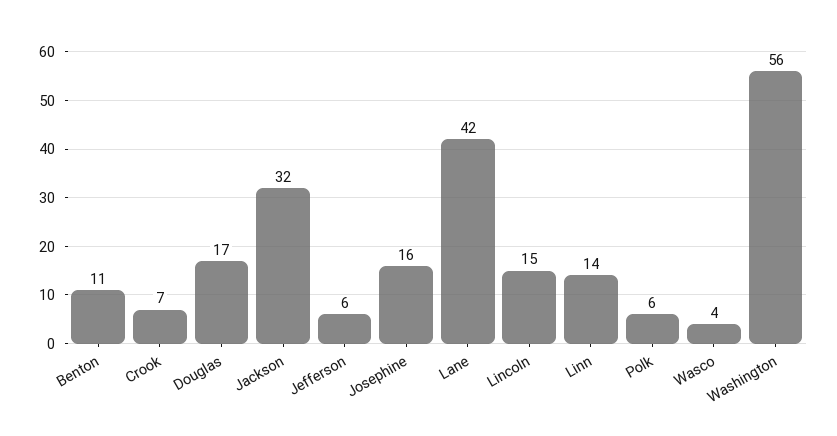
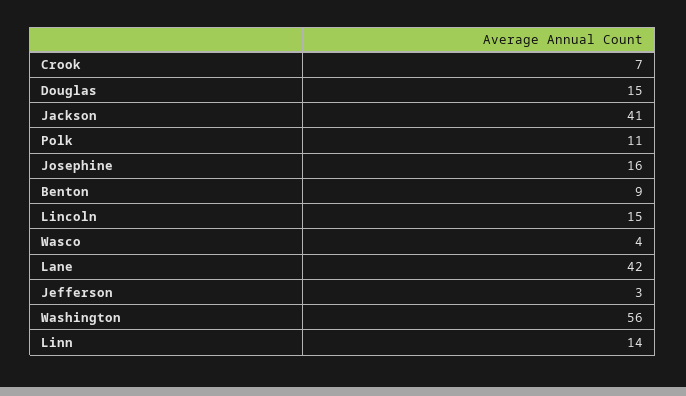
  {
-   "Benton": 11,
+   "Benton": 9,
    "Crook": 7,
-   "Douglas": 17,
+   "Douglas": 15,
-   "Jackson": 32,
+   "Jackson": 41,
-   "Jefferson": 6,
+   "Jefferson": 3,
    "Josephine": 16,
    "Lane": 42,
    "Lincoln": 15,
    "Linn": 14,
-   "Polk": 6,
+   "Polk": 11,
    "Wasco": 4,
    "Washington": 56
  }

